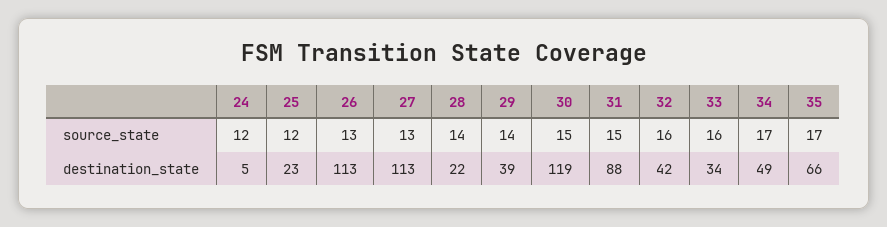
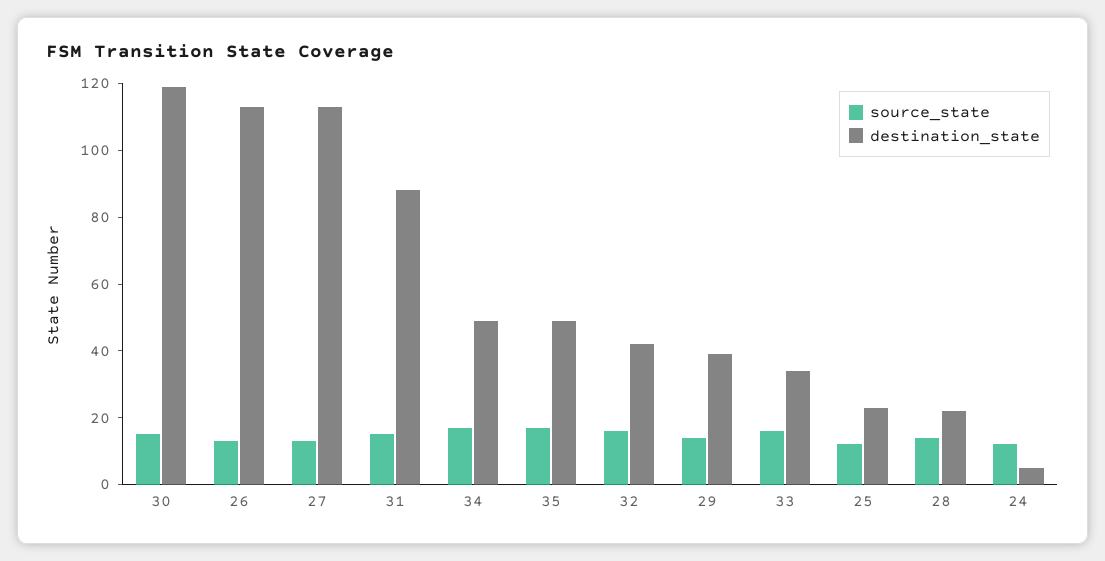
  {
    "source_state": {
      "24": 12,
      "25": 12,
      "26": 13,
      "27": 13,
      "28": 14,
      "29": 14,
      "30": 15,
      "31": 15,
      "32": 16,
      "33": 16,
      "34": 17,
      "35": 17
    },
    "destination_state": {
      "24": 5,
      "25": 23,
      "26": 113,
      "27": 113,
      "28": 22,
      "29": 39,
      "30": 119,
      "31": 88,
      "32": 42,
      "33": 34,
      "34": 49,
-     "35": 66
+     "35": 50
    }
  }

